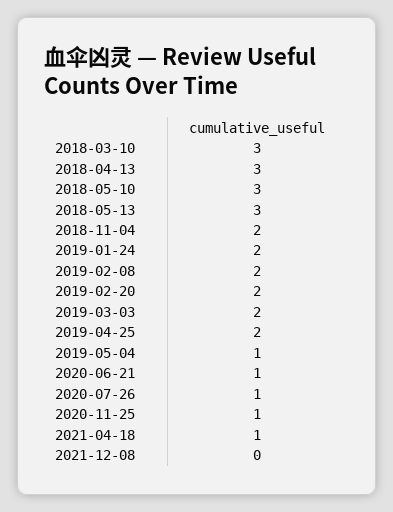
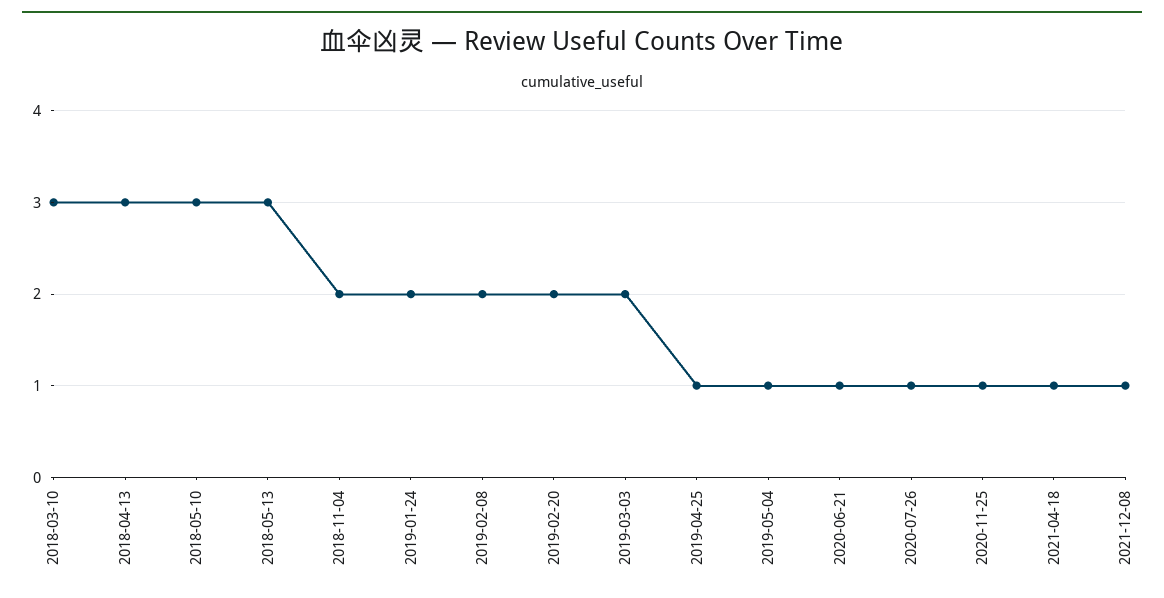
  {
    "2018-03-10": 3,
    "2018-04-13": 3,
    "2018-05-10": 3,
    "2018-05-13": 3,
    "2018-11-04": 2,
    "2019-01-24": 2,
    "2019-02-08": 2,
    "2019-02-20": 2,
    "2019-03-03": 2,
-   "2019-04-25": 2,
+   "2019-04-25": 1,
    "2019-05-04": 1,
    "2020-06-21": 1,
    "2020-07-26": 1,
    "2020-11-25": 1,
    "2021-04-18": 1,
-   "2021-12-08": 0
+   "2021-12-08": 1
  }

